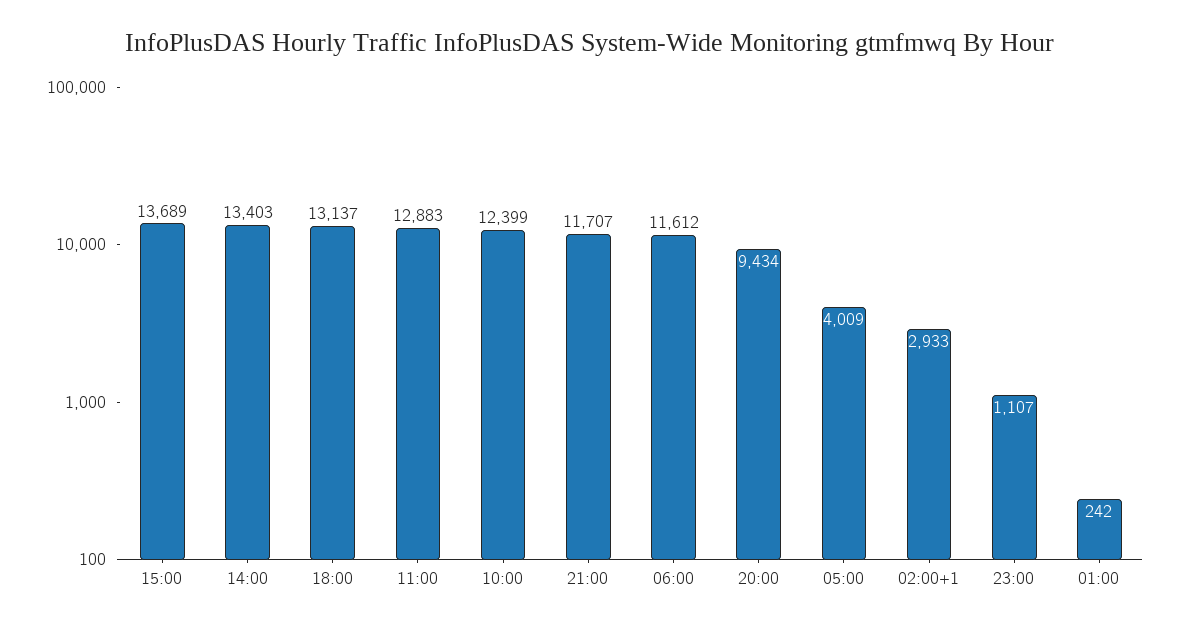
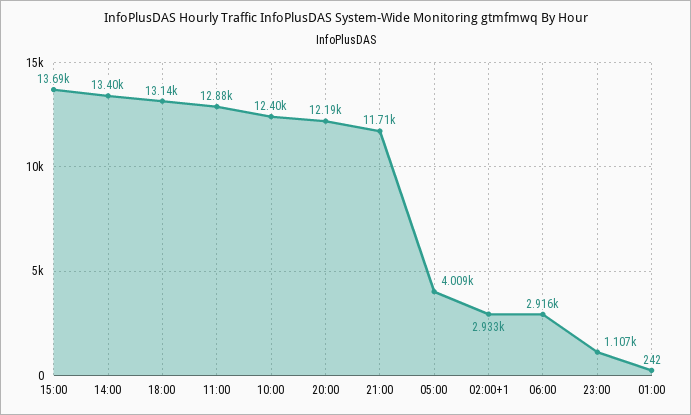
  {
    "15:00": 13689,
    "14:00": 13403,
    "18:00": 13137,
    "11:00": 12883,
    "10:00": 12399,
    "21:00": 11707,
-   "06:00": 11612,
+   "06:00": 2916,
-   "20:00": 9434,
+   "20:00": 12190,
    "05:00": 4009,
    "02:00+1": 2933,
    "23:00": 1107,
    "01:00": 242
  }

